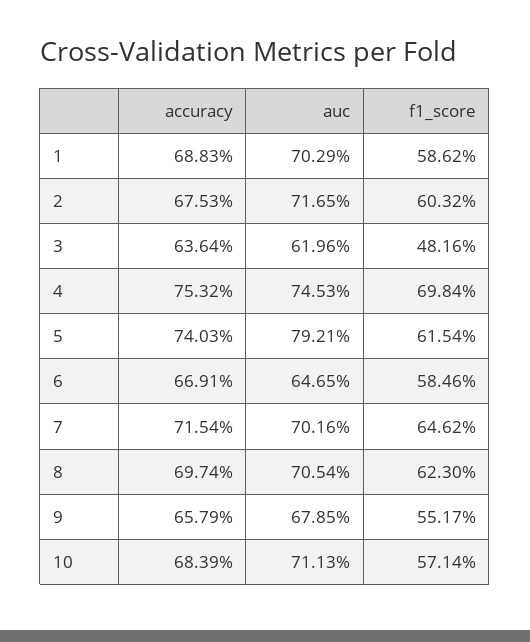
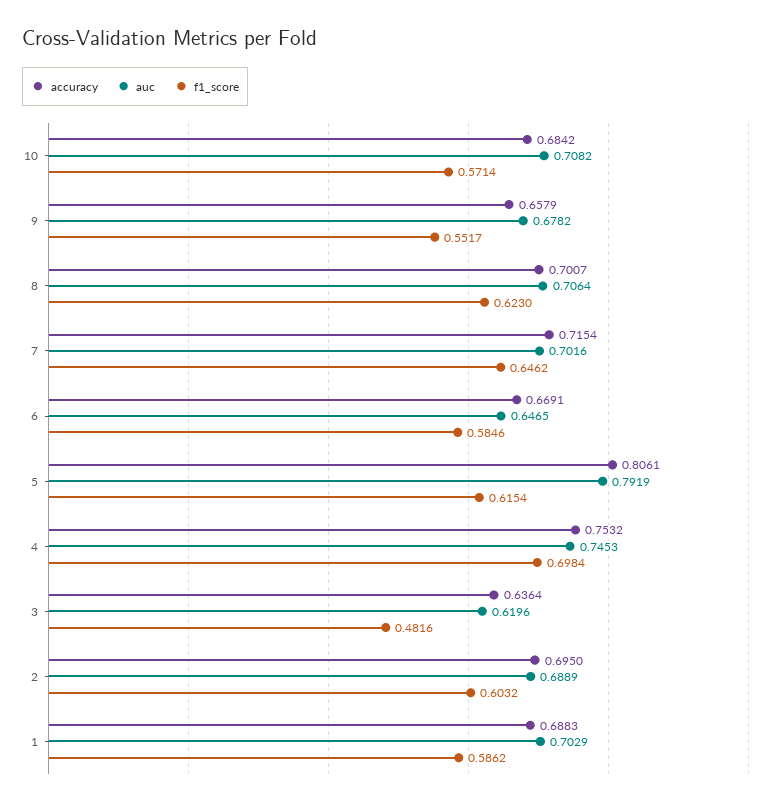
  {
    "accuracy": {
      "1": 0.6883,
-     "2": 0.6753,
+     "2": 0.695,
      "3": 0.6364,
      "4": 0.7532,
-     "5": 0.7403,
+     "5": 0.8061,
      "6": 0.6691,
      "7": 0.7154,
-     "8": 0.6974,
+     "8": 0.7007,
      "9": 0.6579,
-     "10": 0.6839
+     "10": 0.6842
    },
    "auc": {
      "1": 0.7029,
-     "2": 0.7165,
+     "2": 0.6889,
      "3": 0.6196,
      "4": 0.7453,
-     "5": 0.7921,
+     "5": 0.7919,
      "6": 0.6465,
      "7": 0.7016,
-     "8": 0.7054,
+     "8": 0.7064,
-     "9": 0.6785,
+     "9": 0.6782,
-     "10": 0.7113
+     "10": 0.7082
    },
    "f1_score": {
      "1": 0.5862,
      "2": 0.6032,
      "3": 0.4816,
      "4": 0.6984,
      "5": 0.6154,
      "6": 0.5846,
      "7": 0.6462,
      "8": 0.623,
      "9": 0.5517,
      "10": 0.5714
    }
  }

